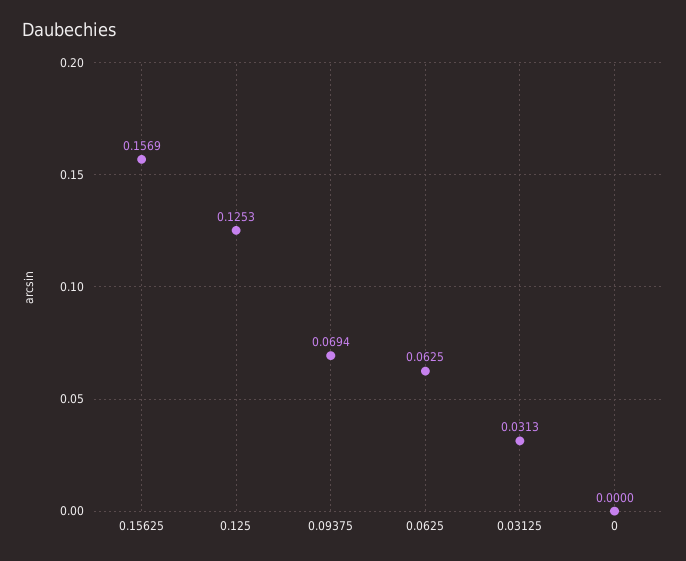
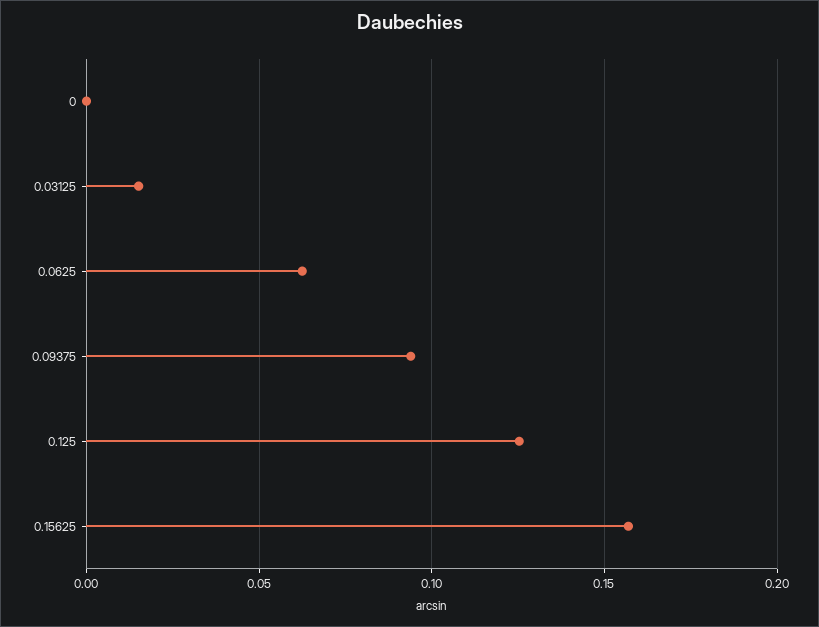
  {
    "0.15625": 0.1569,
    "0.125": 0.1253,
-   "0.09375": 0.0694,
+   "0.09375": 0.095,
    "0.0625": 0.0625,
-   "0.03125": 0.0313,
+   "0.03125": 0.015,
    "0": 0
  }

